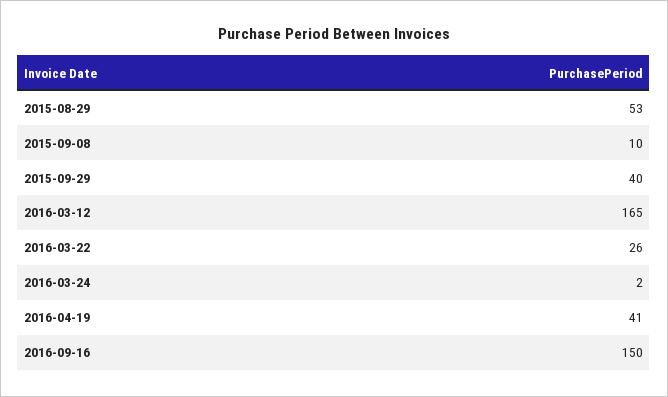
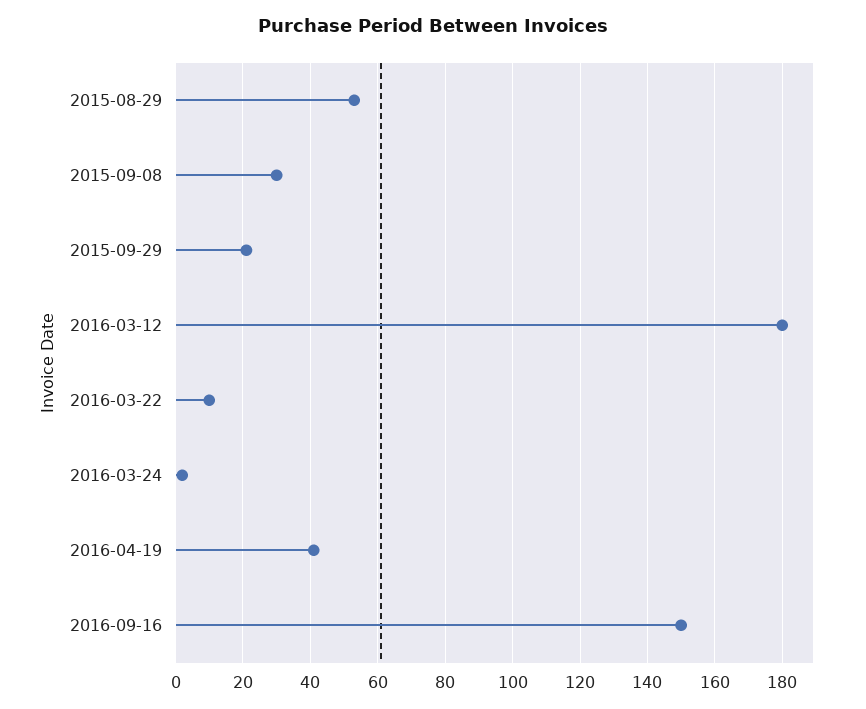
  {
    "2015-08-29": 53,
-   "2015-09-08": 10,
+   "2015-09-08": 30,
-   "2015-09-29": 40,
+   "2015-09-29": 20,
-   "2016-03-12": 165,
+   "2016-03-12": 180,
-   "2016-03-22": 26,
+   "2016-03-22": 10,
    "2016-03-24": 2,
    "2016-04-19": 41,
    "2016-09-16": 150
  }

